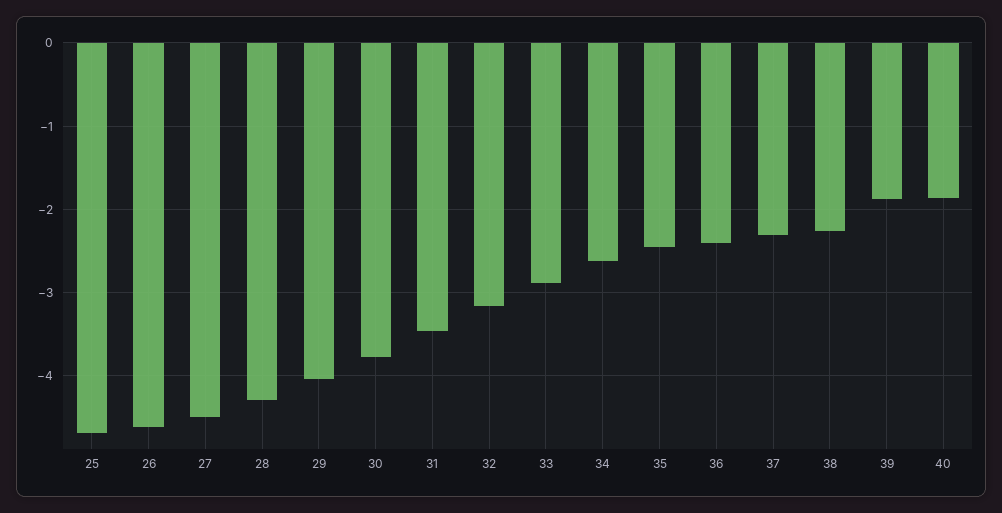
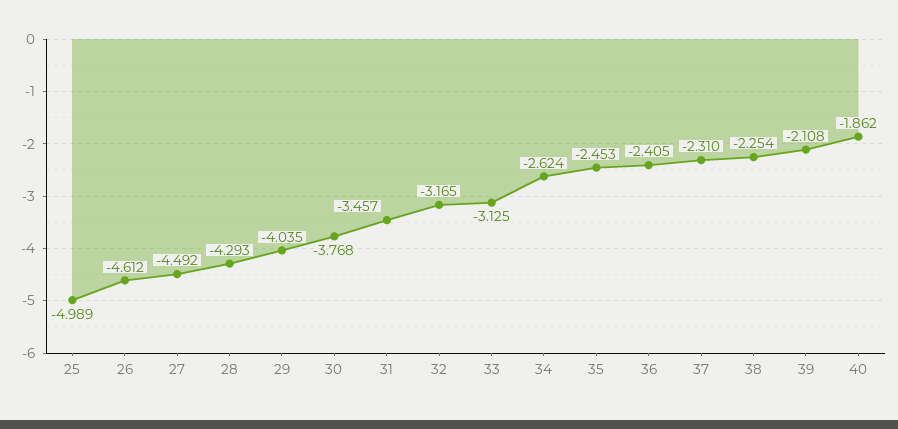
  {
-   "25": -4.7,
+   "25": -4.989,
    "26": -4.612,
    "27": -4.492,
    "28": -4.293,
    "29": -4.035,
    "30": -3.768,
    "31": -3.457,
    "32": -3.165,
-   "33": -2.9,
+   "33": -3.125,
    "34": -2.624,
    "35": -2.453,
    "36": -2.405,
    "37": -2.31,
    "38": -2.254,
-   "39": -1.9,
+   "39": -2.108,
    "40": -1.862
  }

